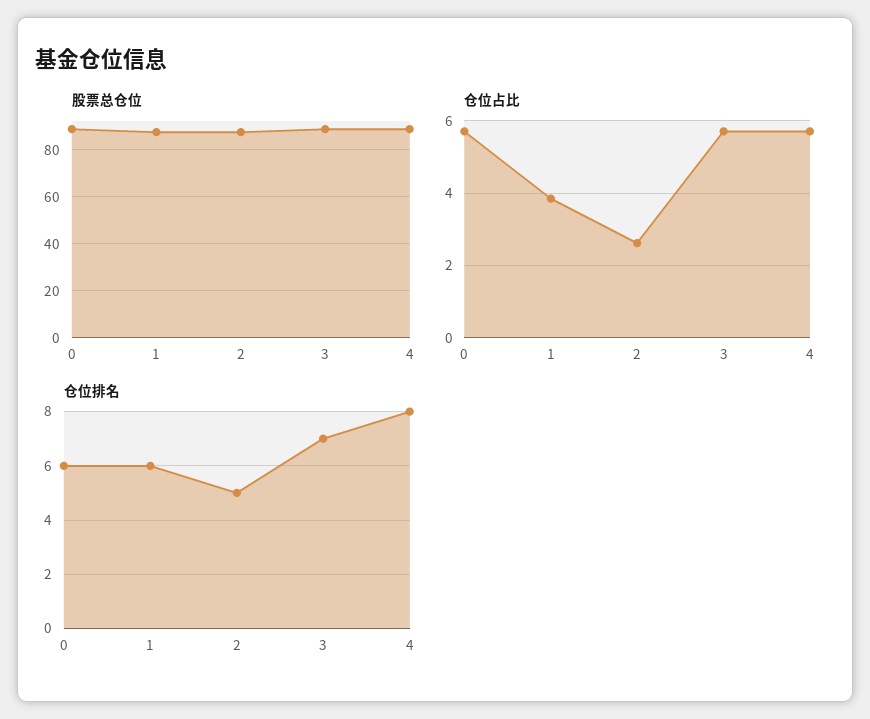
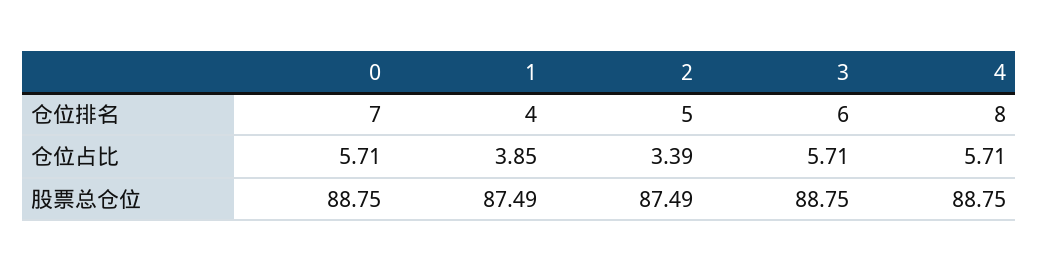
  {
    "股票总仓位": {
      "0": 88.75,
      "1": 87.49,
      "2": 87.49,
      "3": 88.75,
      "4": 88.75
    },
    "仓位占比": {
      "0": 5.71,
      "1": 3.85,
-     "2": 2.6,
+     "2": 3.39,
      "3": 5.71,
      "4": 5.71
    },
    "仓位排名": {
-     "0": 6,
+     "0": 7,
-     "1": 6,
+     "1": 4,
      "2": 5,
-     "3": 7,
+     "3": 6,
      "4": 8
    }
  }

